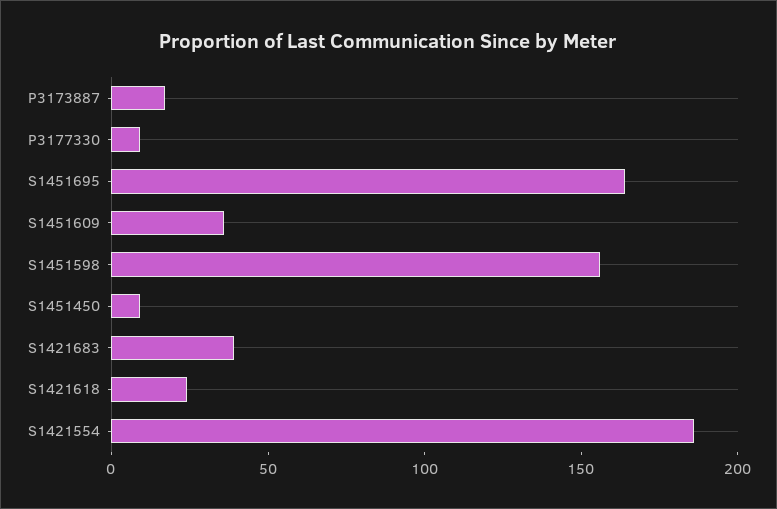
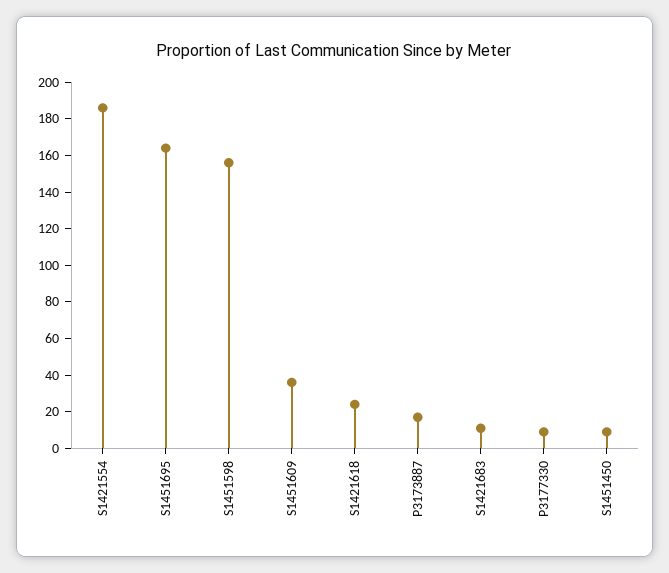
  {
    "P3173887": 15,
    "P3177330": 10,
    "S1451695": 165,
    "S1451609": 35,
    "S1451598": 155,
    "S1451450": 10,
-   "S1421683": 40,
+   "S1421683": 10,
    "S1421618": 25,
    "S1421554": 185
  }

